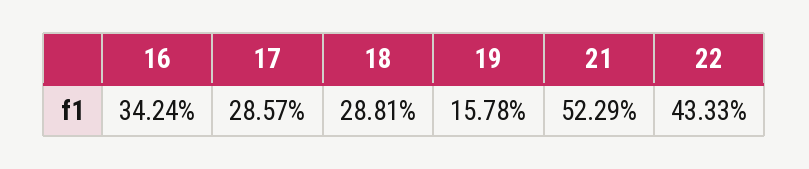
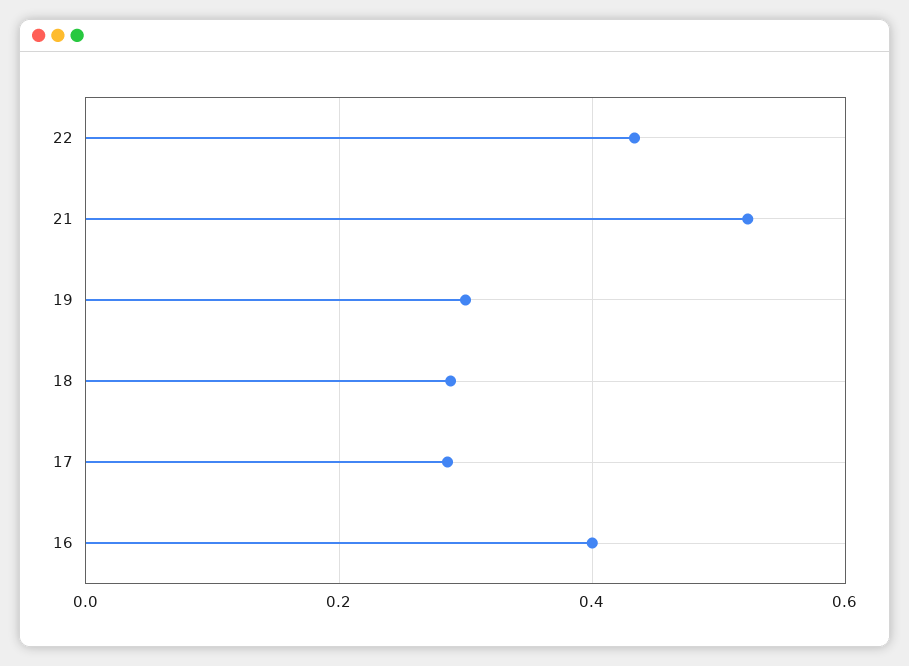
  {
-   "16": 0.3424,
+   "16": 0.4,
    "17": 0.2857,
    "18": 0.2881,
-   "19": 0.1578,
+   "19": 0.3,
    "21": 0.5229,
    "22": 0.4333
  }

